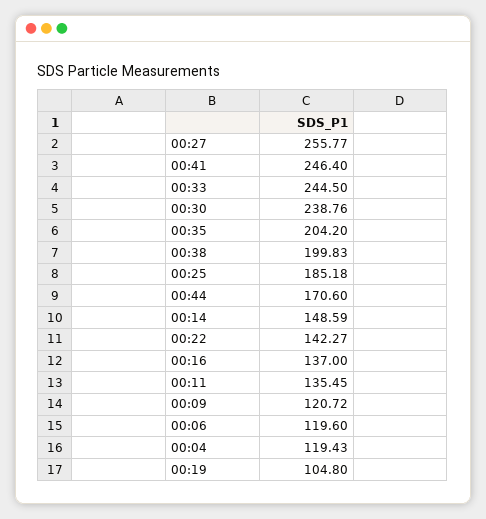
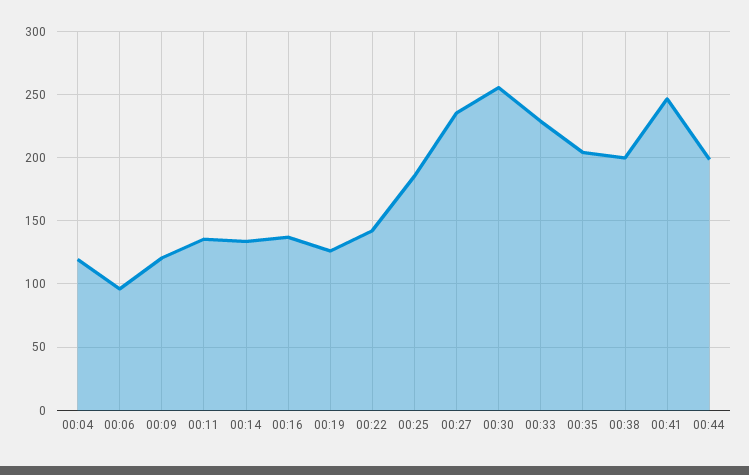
  {
-   "00:27": 255.77,
+   "00:27": 235,
    "00:41": 246.4,
-   "00:33": 244.5,
+   "00:33": 230,
-   "00:30": 238.76,
+   "00:30": 255,
    "00:35": 204.2,
    "00:38": 199.83,
    "00:25": 185.18,
-   "00:44": 170.6,
+   "00:44": 200,
-   "00:14": 148.59,
+   "00:14": 135,
    "00:22": 142.27,
    "00:16": 137,
    "00:11": 135.45,
    "00:09": 120.72,
-   "00:06": 119.6,
+   "00:06": 95,
    "00:04": 119.43,
-   "00:19": 104.8
+   "00:19": 125
  }

